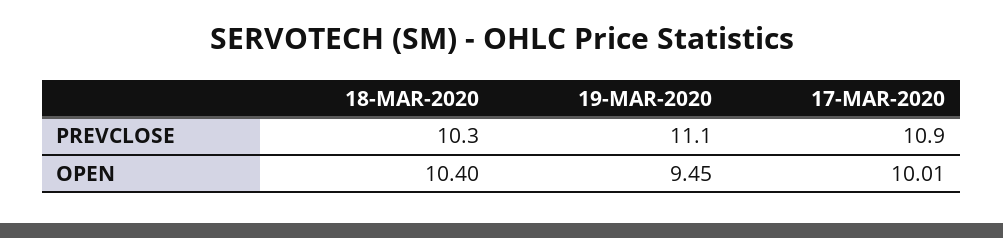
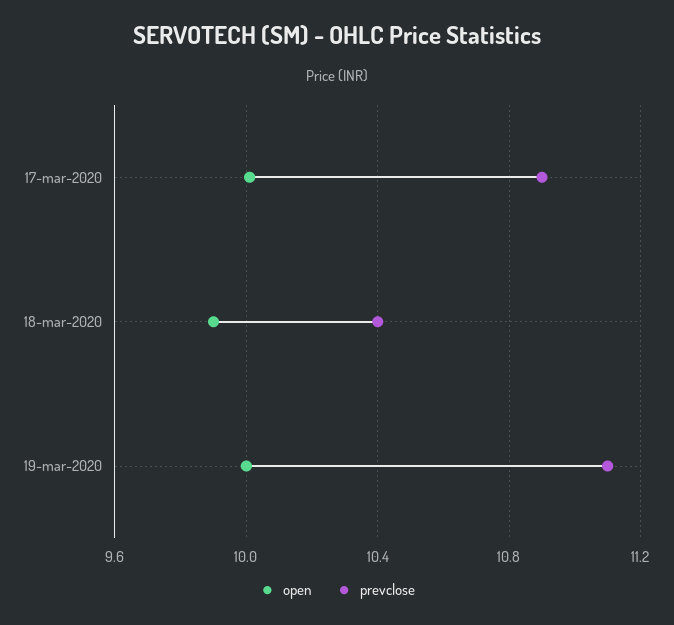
  {
    "PREVCLOSE": {
-     "18-MAR-2020": 10.3,
+     "18-MAR-2020": 10.4,
      "19-MAR-2020": 11.1,
      "17-MAR-2020": 10.9
    },
    "OPEN": {
-     "18-MAR-2020": 10.4,
+     "18-MAR-2020": 9.9,
-     "19-MAR-2020": 9.45,
+     "19-MAR-2020": 10,
      "17-MAR-2020": 10.01
    }
  }

